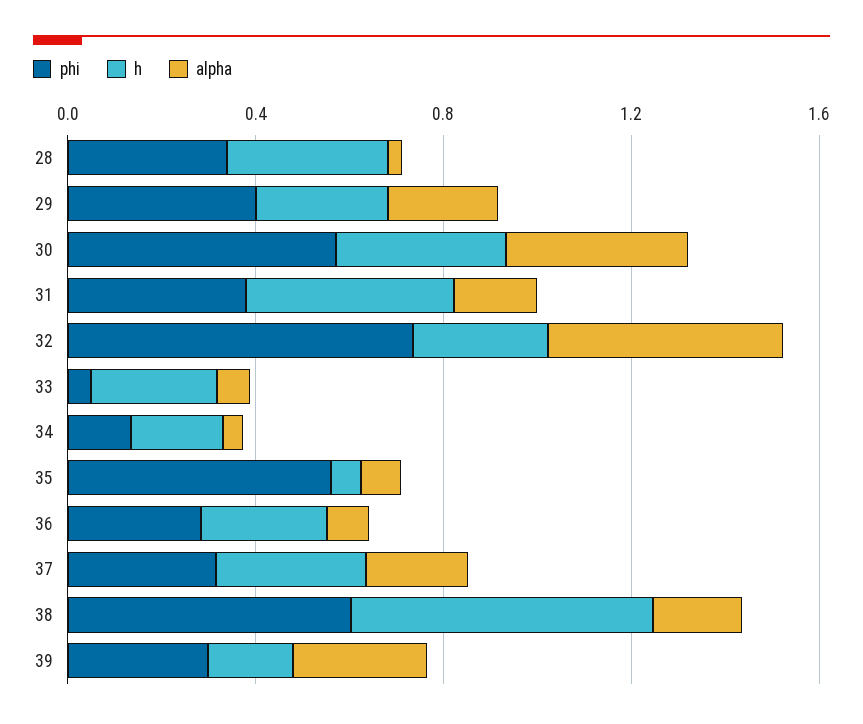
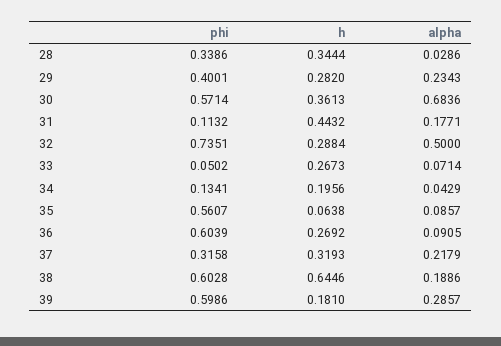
  {
    "phi": {
      "28": 0.3386,
      "29": 0.4001,
      "30": 0.5714,
-     "31": 0.4,
+     "31": 0.1132,
      "32": 0.7351,
      "33": 0.0502,
      "34": 0.1341,
      "35": 0.5607,
-     "36": 0.3,
+     "36": 0.6039,
      "37": 0.3158,
      "38": 0.6028,
-     "39": 0.3
+     "39": 0.5986
    },
    "h": {
      "28": 0.3444,
      "29": 0.282,
      "30": 0.3613,
      "31": 0.4432,
      "32": 0.2884,
      "33": 0.2673,
      "34": 0.1956,
      "35": 0.0638,
      "36": 0.2692,
      "37": 0.3193,
      "38": 0.6446,
      "39": 0.181
    },
    "alpha": {
      "28": 0.0286,
      "29": 0.2343,
-     "30": 0.4,
+     "30": 0.6836,
      "31": 0.1771,
      "32": 0.5,
      "33": 0.0714,
      "34": 0.0429,
      "35": 0.0857,
      "36": 0.0905,
      "37": 0.2179,
      "38": 0.1886,
      "39": 0.2857
    }
  }

